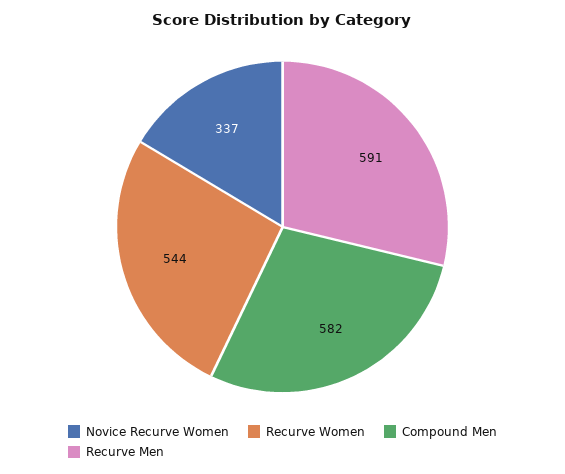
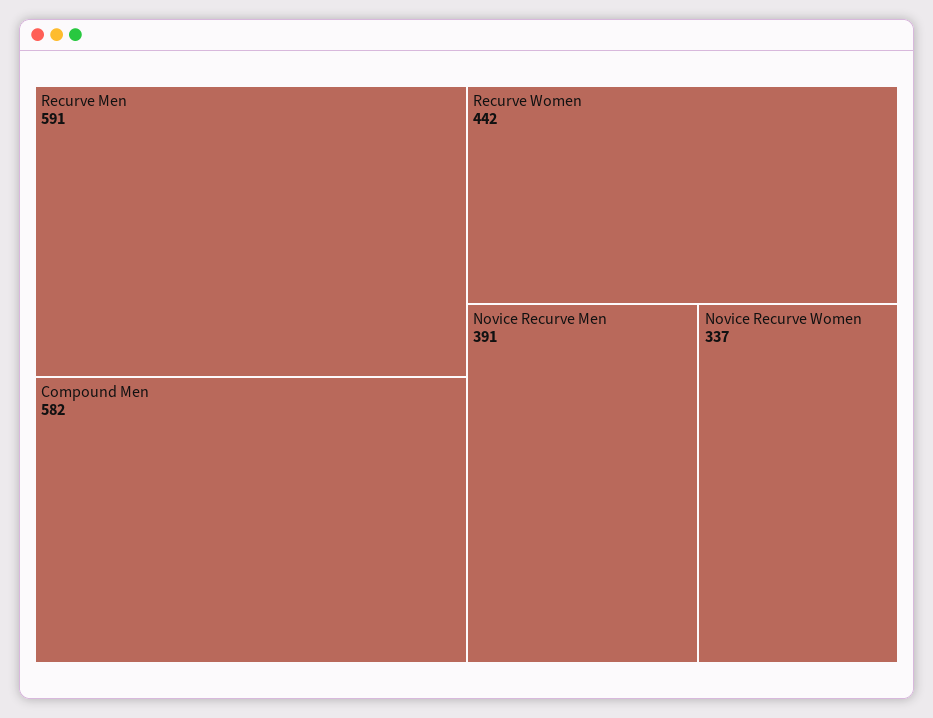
  {
    "Novice Recurve Women": 337,
-   "Recurve Women": 544,
+   "Recurve Women": 442,
    "Compound Men": 582,
-   "Recurve Men": 591
+   "Recurve Men": 591,
+   "Novice Recurve Men": 391
  }

